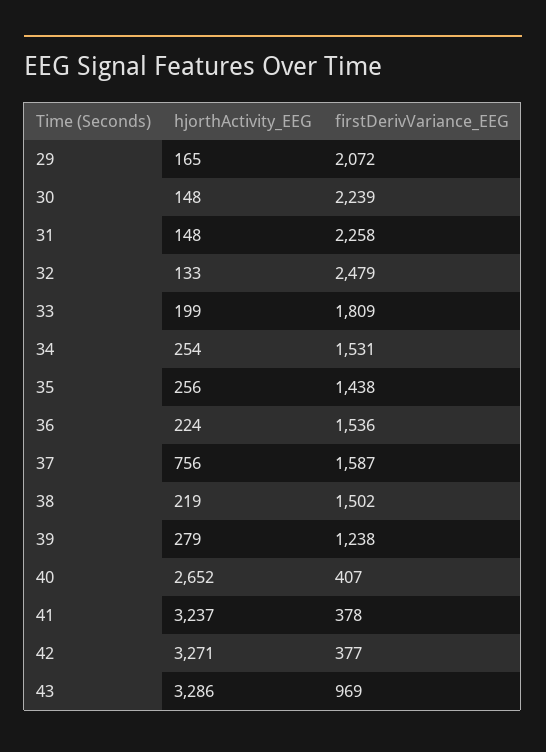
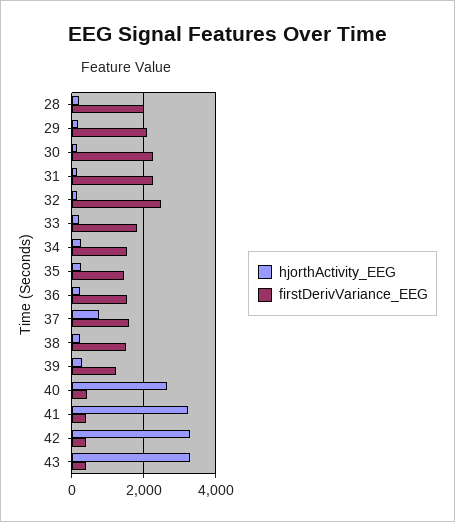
  {
    "hjorthActivity_EEG": {
      "29": 165,
      "30": 148,
      "31": 148,
      "32": 133,
      "33": 199,
      "34": 254,
      "35": 256,
      "36": 224,
      "37": 756,
      "38": 219,
      "39": 279,
      "40": 2652,
      "41": 3237,
      "42": 3271,
-     "43": 3286
+     "43": 3286,
+     "28": 200
    },
    "firstDerivVariance_EEG": {
      "29": 2072,
      "30": 2239,
      "31": 2258,
      "32": 2479,
      "33": 1809,
      "34": 1531,
      "35": 1438,
      "36": 1536,
      "37": 1587,
      "38": 1502,
      "39": 1238,
      "40": 407,
      "41": 378,
      "42": 377,
-     "43": 969
+     "43": 400,
+     "28": 2000
    }
  }

